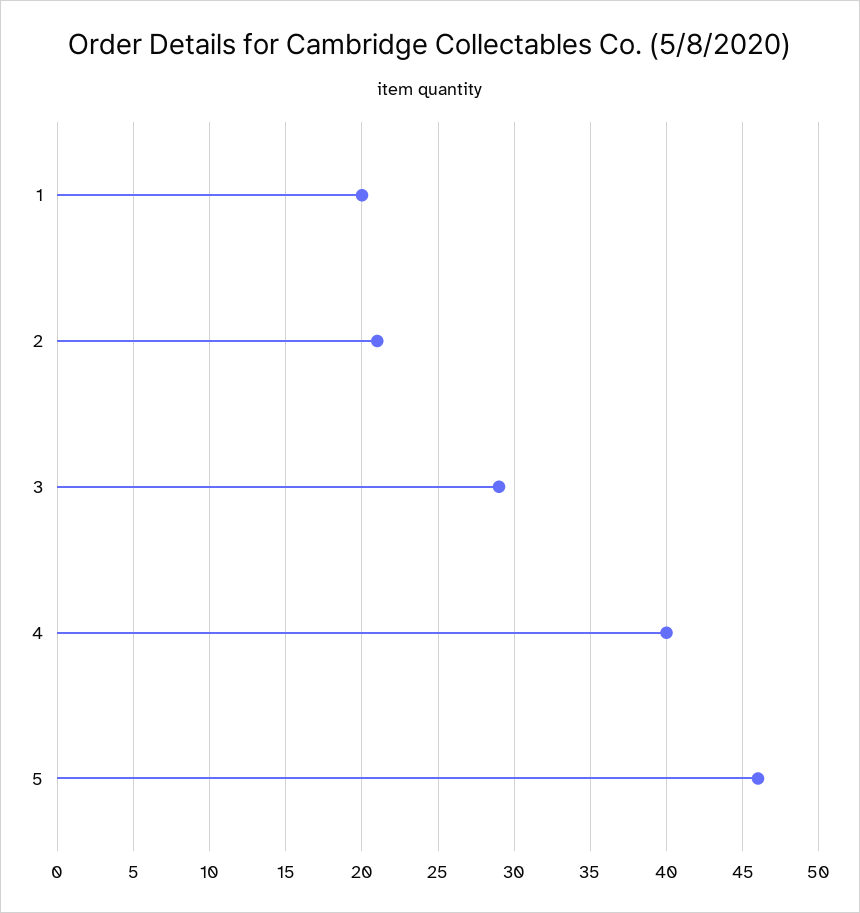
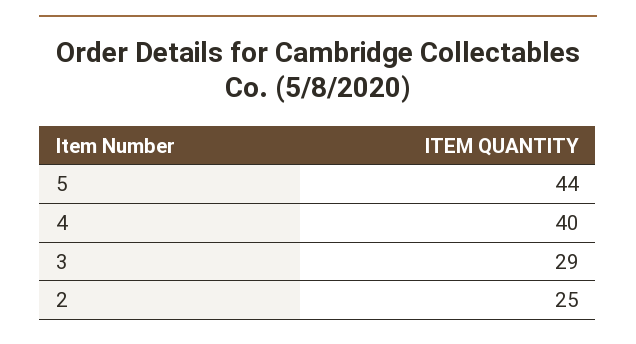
  {
-   "1": 20,
-   "2": 21,
+   "2": 25,
    "3": 29,
    "4": 40,
-   "5": 46
+   "5": 44
  }

